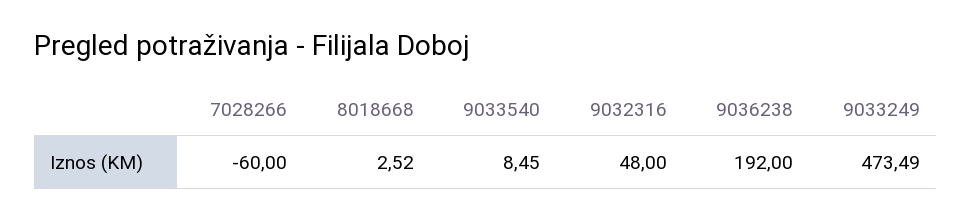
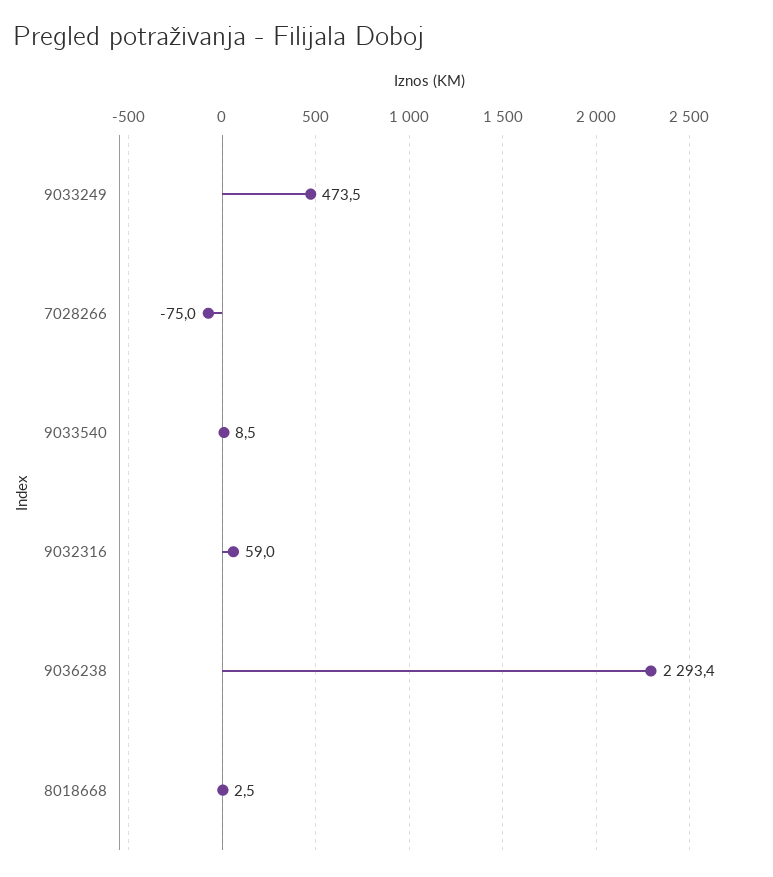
  {
-   "7028266": -60,
+   "7028266": -75,
    "8018668": 2.52,
    "9033540": 8.45,
-   "9032316": 48,
+   "9032316": 59,
-   "9036238": 192,
+   "9036238": 2293.4,
    "9033249": 473.49
  }

